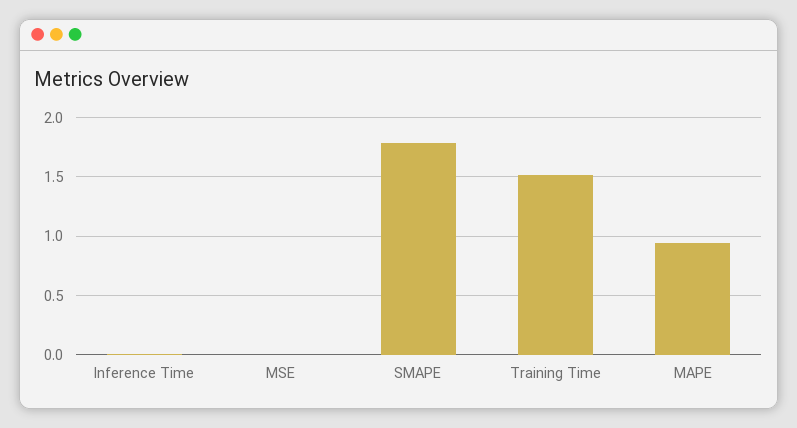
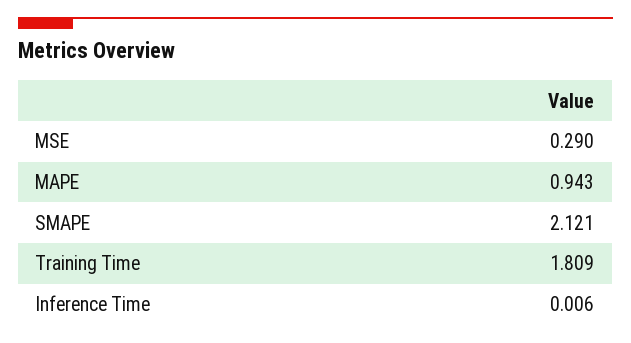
  {
    "Inference Time": 0.006,
-   "MSE": 0,
+   "MSE": 0.29,
-   "SMAPE": 1.8,
+   "SMAPE": 2.121,
-   "Training Time": 1.5,
+   "Training Time": 1.809,
    "MAPE": 0.943
  }

